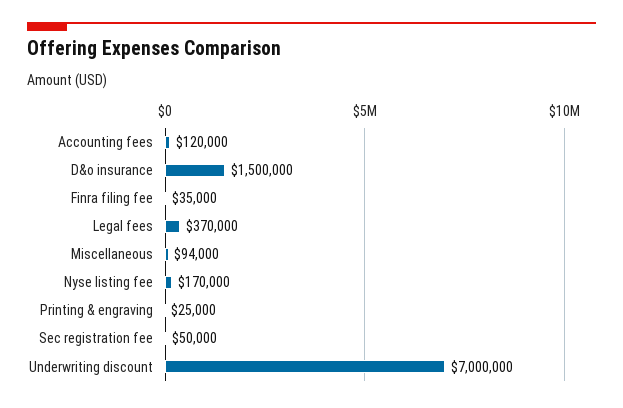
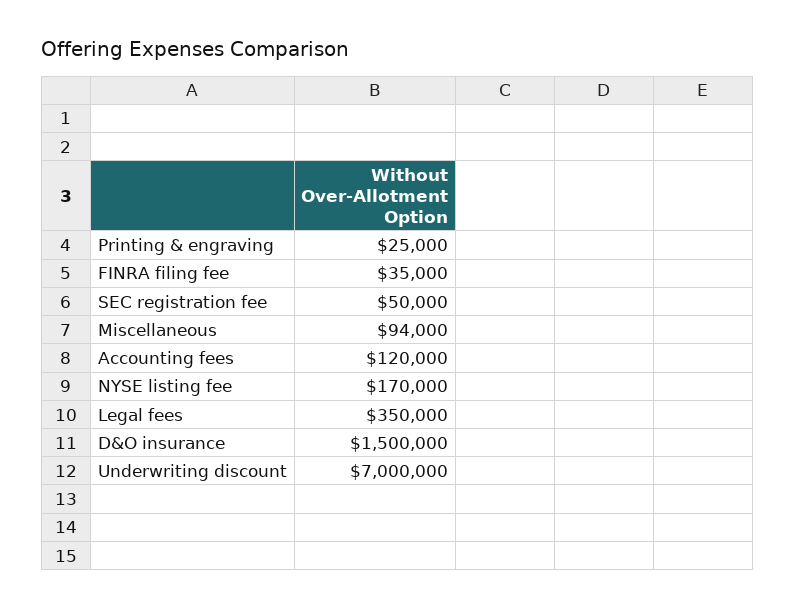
  {
    "Accounting fees": 120000,
    "D&o insurance": 1500000,
    "Finra filing fee": 35000,
-   "Legal fees": 370000,
+   "Legal fees": 350000,
    "Miscellaneous": 94000,
    "Nyse listing fee": 170000,
    "Printing & engraving": 25000,
    "Sec registration fee": 50000,
    "Underwriting discount": 7000000
  }

